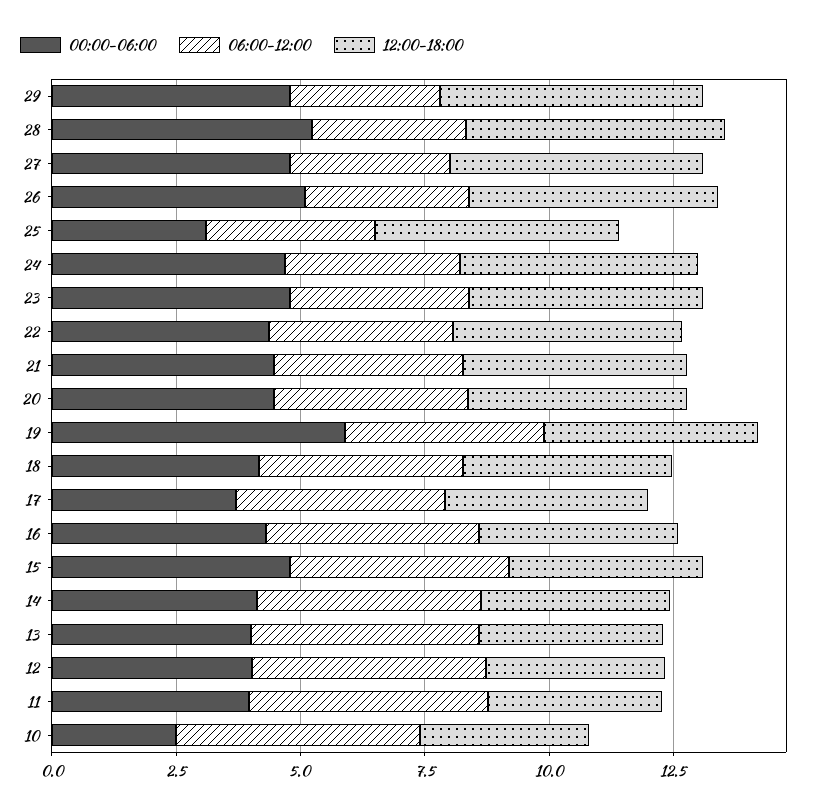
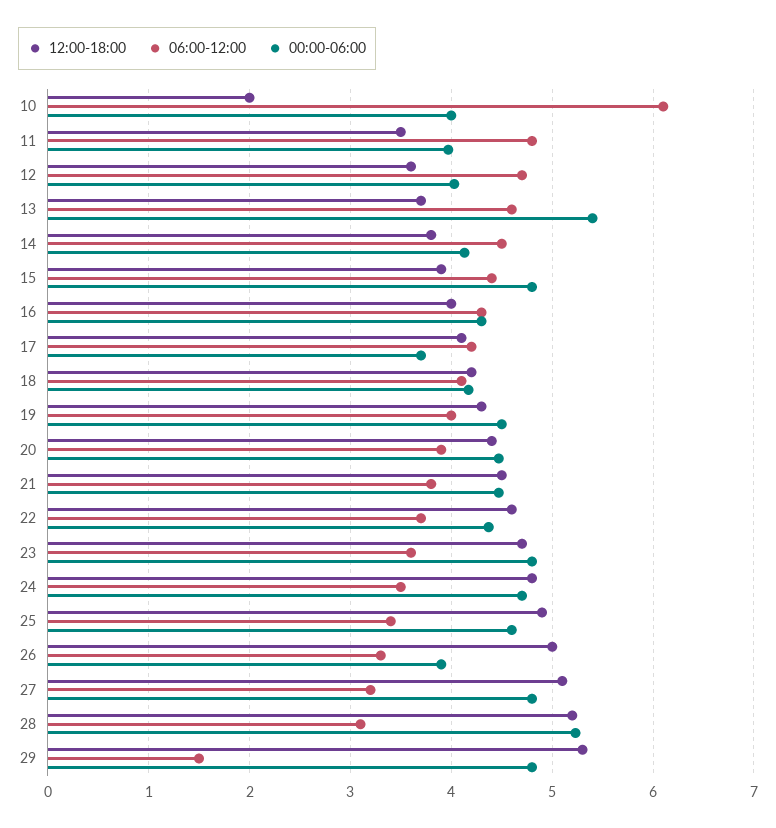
  {
    "00:00-06:00": {
      "29": 4.8,
      "28": 5.2,
      "27": 4.8,
-     "26": 5,
+     "26": 3.9,
-     "25": 3,
+     "25": 4.6,
      "24": 4.7,
      "23": 4.8,
      "22": 4.4,
      "21": 4.5,
      "20": 4.5,
-     "19": 6,
+     "19": 4.5,
      "18": 4.2,
      "17": 3.7,
      "16": 4.3,
      "15": 4.8,
      "14": 4.1,
-     "13": 4,
+     "13": 5.4,
      "12": 4,
      "11": 4,
-     "10": 2.5
+     "10": 4
    },
    "06:00-12:00": {
-     "29": 3,
+     "29": 1.5,
      "28": 3.1,
      "27": 3.2,
      "26": 3.3,
      "25": 3.4,
      "24": 3.5,
      "23": 3.6,
      "22": 3.7,
      "21": 3.8,
      "20": 3.9,
      "19": 4,
      "18": 4.1,
      "17": 4.2,
      "16": 4.3,
      "15": 4.4,
      "14": 4.5,
      "13": 4.6,
      "12": 4.7,
      "11": 4.8,
-     "10": 5
+     "10": 6.1
    },
    "12:00-18:00": {
      "29": 5.3,
      "28": 5.2,
      "27": 5.1,
      "26": 5,
      "25": 4.9,
      "24": 4.8,
      "23": 4.7,
      "22": 4.6,
      "21": 4.5,
      "20": 4.4,
      "19": 4.3,
      "18": 4.2,
      "17": 4.1,
      "16": 4,
      "15": 3.9,
      "14": 3.8,
      "13": 3.7,
      "12": 3.6,
      "11": 3.5,
-     "10": 3.5
+     "10": 2
    }
  }

